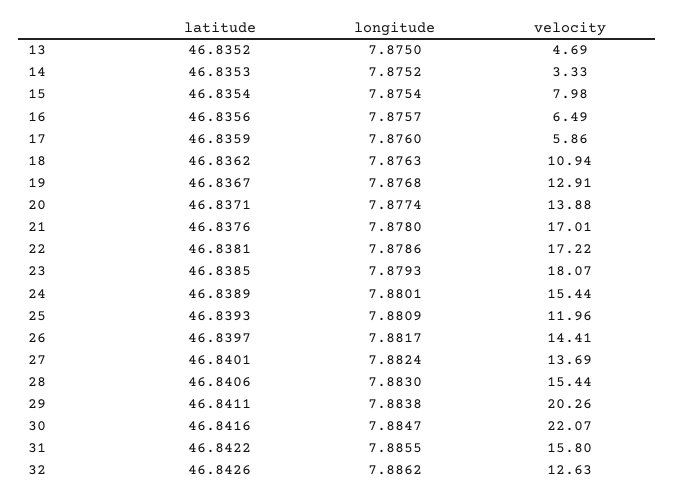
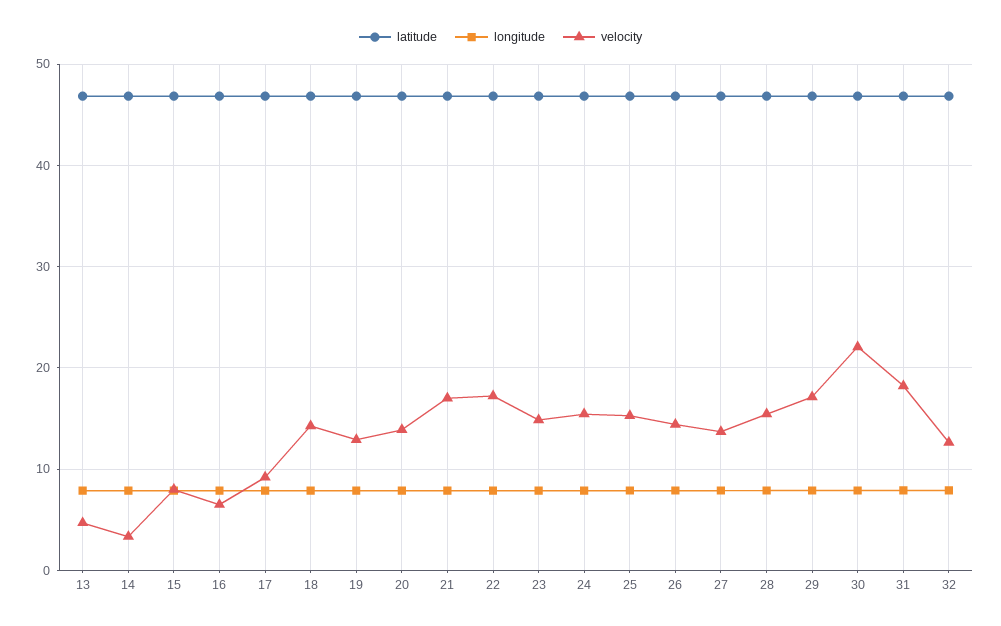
  {
    "latitude": {
      "13": 46.8352,
      "14": 46.8353,
      "15": 46.8354,
      "16": 46.8356,
      "17": 46.8359,
      "18": 46.8362,
      "19": 46.8367,
      "20": 46.8371,
      "21": 46.8376,
      "22": 46.8381,
      "23": 46.8385,
      "24": 46.8389,
      "25": 46.8393,
      "26": 46.8397,
      "27": 46.8401,
      "28": 46.8406,
      "29": 46.8411,
      "30": 46.8416,
      "31": 46.8422,
      "32": 46.8426
    },
    "longitude": {
      "13": 7.875,
      "14": 7.8752,
      "15": 7.8754,
      "16": 7.8757,
      "17": 7.876,
      "18": 7.8763,
      "19": 7.8768,
      "20": 7.8774,
      "21": 7.878,
      "22": 7.8786,
      "23": 7.8793,
      "24": 7.8801,
      "25": 7.8809,
      "26": 7.8817,
      "27": 7.8824,
      "28": 7.883,
      "29": 7.8838,
      "30": 7.8847,
      "31": 7.8855,
      "32": 7.8862
    },
    "velocity": {
      "13": 4.69,
      "14": 3.33,
      "15": 7.98,
      "16": 6.49,
-     "17": 5.86,
+     "17": 9,
-     "18": 10.94,
+     "18": 14,
      "19": 12.91,
      "20": 13.88,
      "21": 17.01,
      "22": 17.22,
-     "23": 18.07,
+     "23": 15,
      "24": 15.44,
-     "25": 11.96,
+     "25": 15,
      "26": 14.41,
      "27": 13.69,
      "28": 15.44,
-     "29": 20.26,
+     "29": 17,
      "30": 22.07,
-     "31": 15.8,
+     "31": 18,
      "32": 12.63
    }
  }

